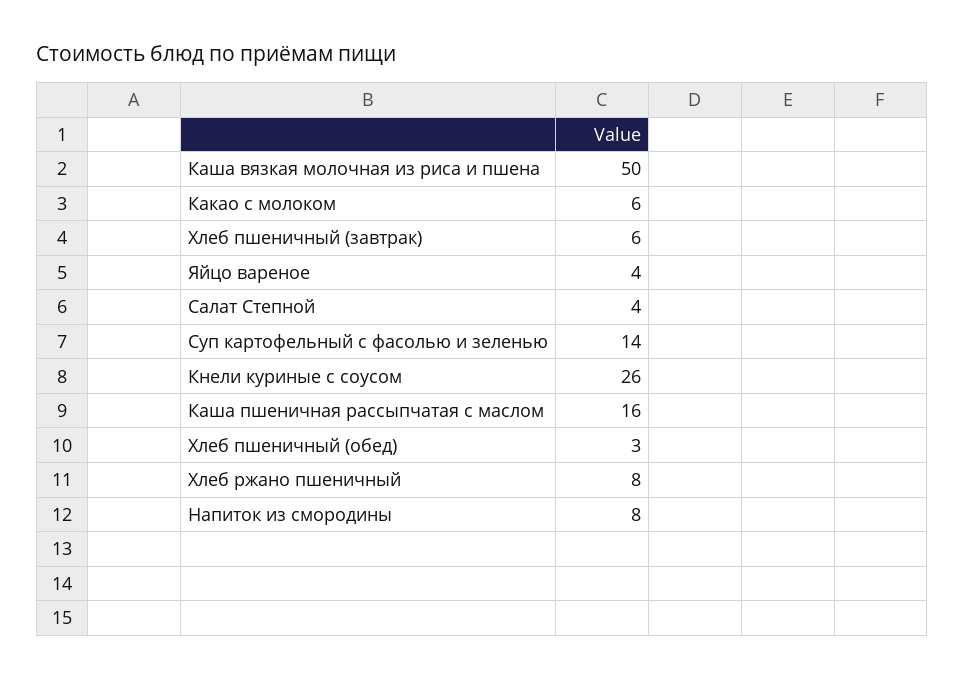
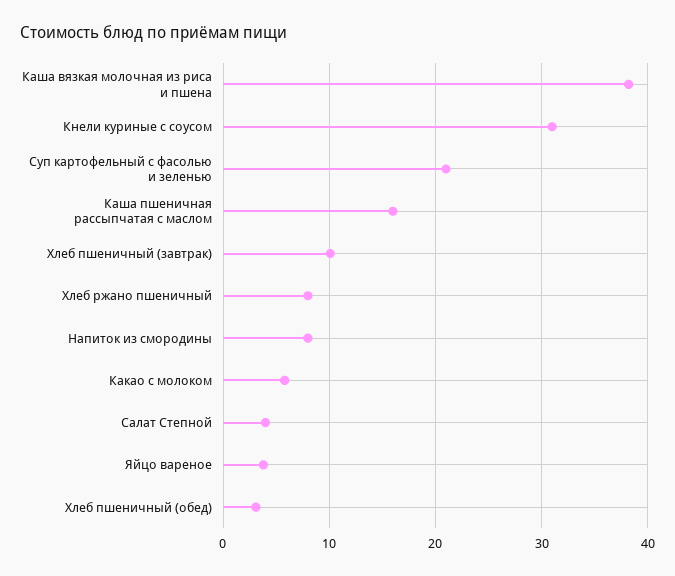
  {
-   "Каша вязкая молочная из риса и пшена": 50,
+   "Каша вязкая молочная из риса и пшена": 38,
    "Какао с молоком": 6,
-   "Хлеб пшеничный (завтрак)": 6,
+   "Хлеб пшеничный (завтрак)": 10,
    "Яйцо вареное": 4,
    "Салат Степной": 4,
-   "Суп картофельный с фасолью и зеленью": 14,
+   "Суп картофельный с фасолью и зеленью": 21,
-   "Кнели куриные с соусом": 26,
+   "Кнели куриные с соусом": 31,
    "Каша пшеничная рассыпчатая с маслом": 16,
    "Хлеб пшеничный (обед)": 3,
    "Хлеб ржано пшеничный": 8,
    "Напиток из смородины": 8
  }

